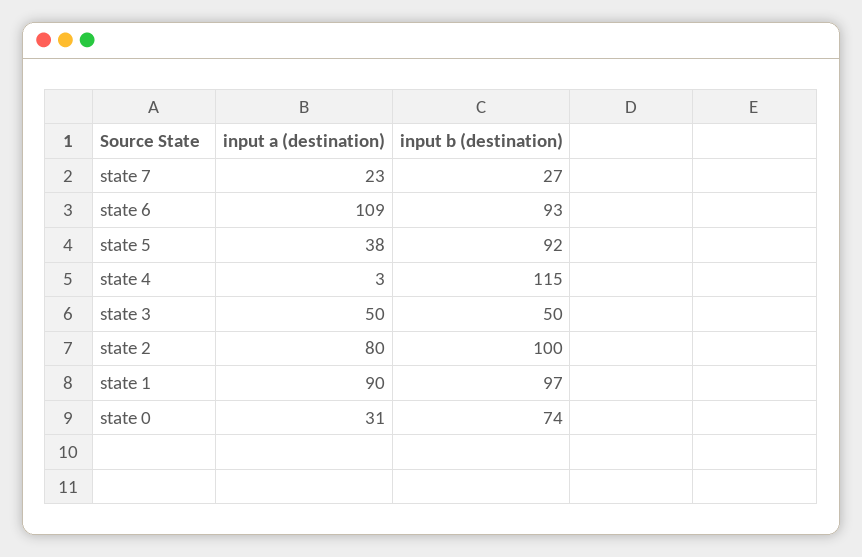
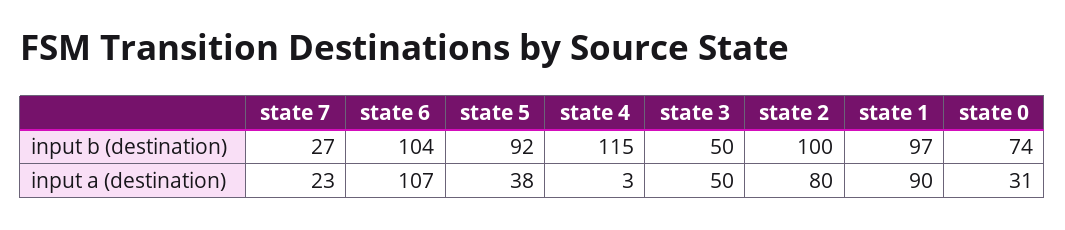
  {
    "input a (destination)": {
      "state 7": 23,
-     "state 6": 109,
+     "state 6": 107,
      "state 5": 38,
      "state 4": 3,
      "state 3": 50,
      "state 2": 80,
      "state 1": 90,
      "state 0": 31
    },
    "input b (destination)": {
      "state 7": 27,
-     "state 6": 93,
+     "state 6": 104,
      "state 5": 92,
      "state 4": 115,
      "state 3": 50,
      "state 2": 100,
      "state 1": 97,
      "state 0": 74
    }
  }

